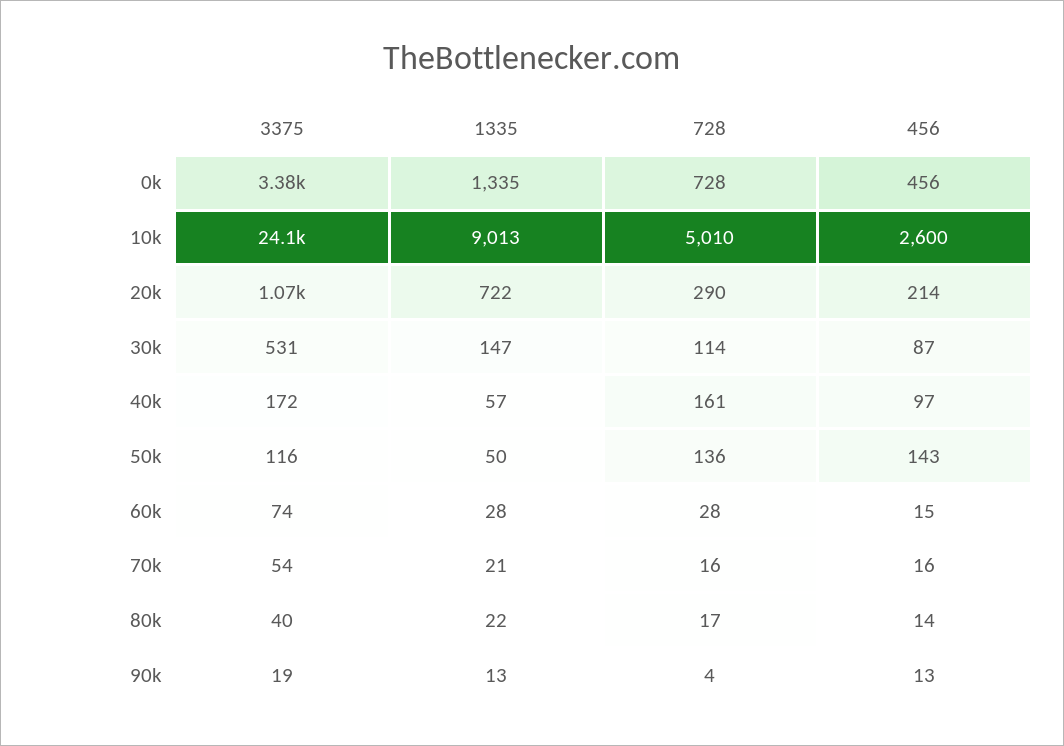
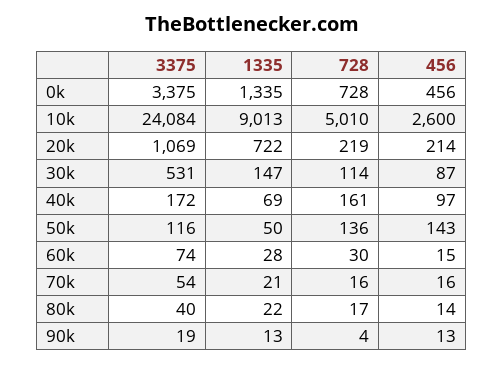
  {
    "3375": {
      "0k": 3375,
      "10k": 24084,
      "20k": 1069,
      "30k": 531,
      "40k": 172,
      "50k": 116,
      "60k": 74,
      "70k": 54,
      "80k": 40,
      "90k": 19
    },
    "1335": {
      "0k": 1335,
      "10k": 9013,
      "20k": 722,
      "30k": 147,
-     "40k": 57,
+     "40k": 69,
      "50k": 50,
      "60k": 28,
      "70k": 21,
      "80k": 22,
      "90k": 13
    },
    "728": {
      "0k": 728,
      "10k": 5010,
-     "20k": 290,
+     "20k": 219,
      "30k": 114,
      "40k": 161,
      "50k": 136,
-     "60k": 28,
+     "60k": 30,
      "70k": 16,
      "80k": 17,
      "90k": 4
    },
    "456": {
      "0k": 456,
      "10k": 2600,
      "20k": 214,
      "30k": 87,
      "40k": 97,
      "50k": 143,
      "60k": 15,
      "70k": 16,
      "80k": 14,
      "90k": 13
    }
  }

